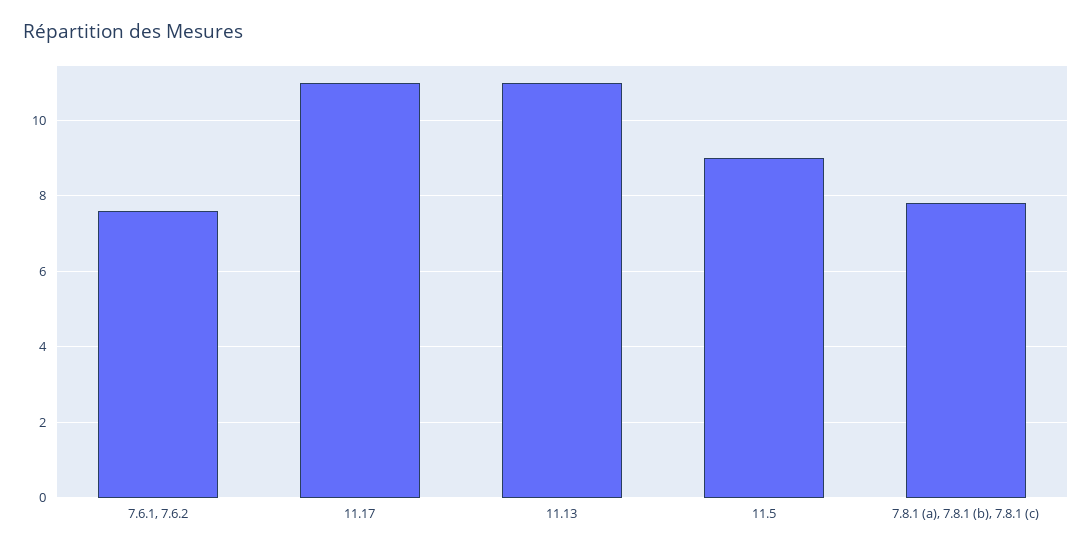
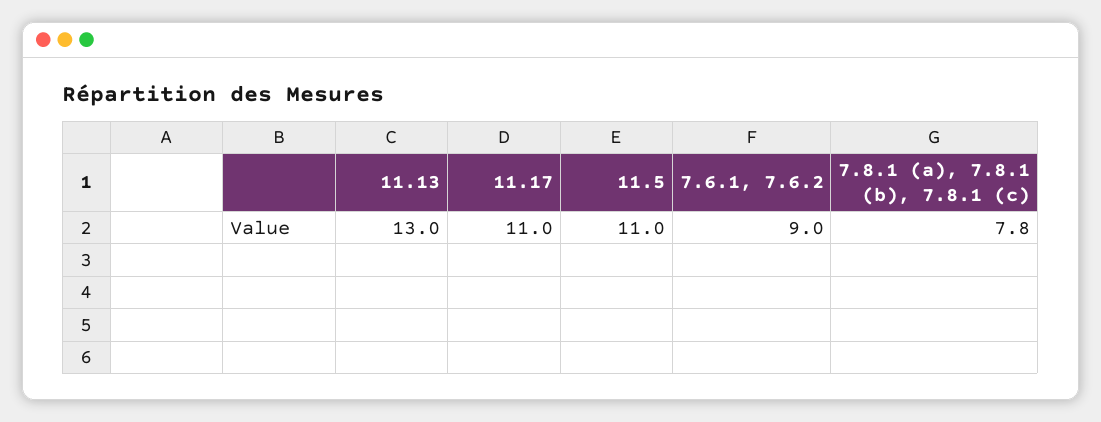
  {
-   "7.6.1, 7.6.2": 7.5,
+   "7.6.1, 7.6.2": 9,
    "11.17": 11,
-   "11.13": 11,
+   "11.13": 13,
-   "11.5": 9,
+   "11.5": 11,
    "7.8.1 (a), 7.8.1 (b), 7.8.1 (c)": 7.8
  }

